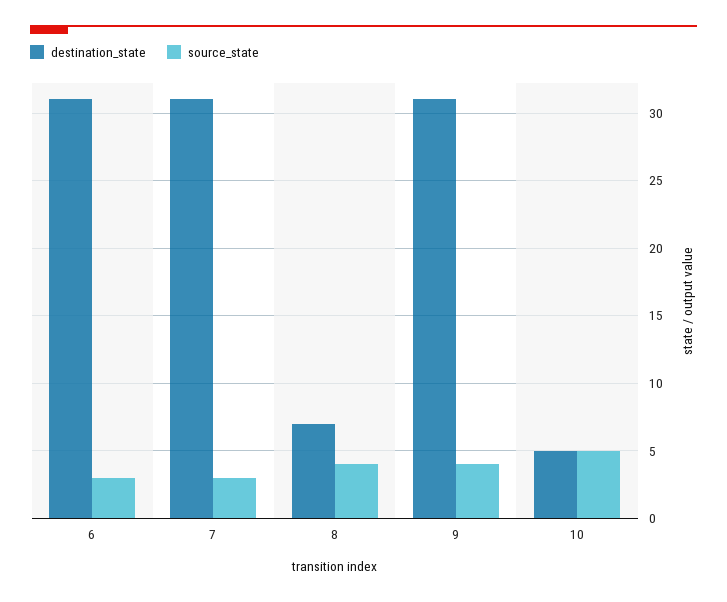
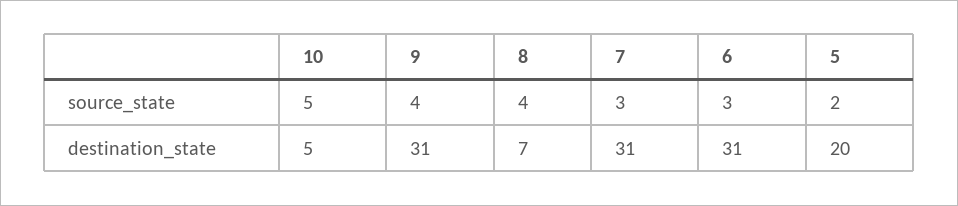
  {
    "destination_state": {
      "6": 31,
      "7": 31,
      "8": 7,
      "9": 31,
-     "10": 5
+     "10": 5,
+     "5": 20
    },
    "source_state": {
      "6": 3,
      "7": 3,
      "8": 4,
      "9": 4,
-     "10": 5
+     "10": 5,
+     "5": 2
    }
  }

